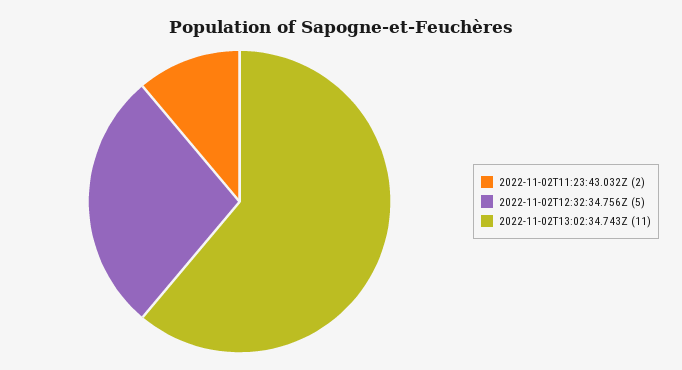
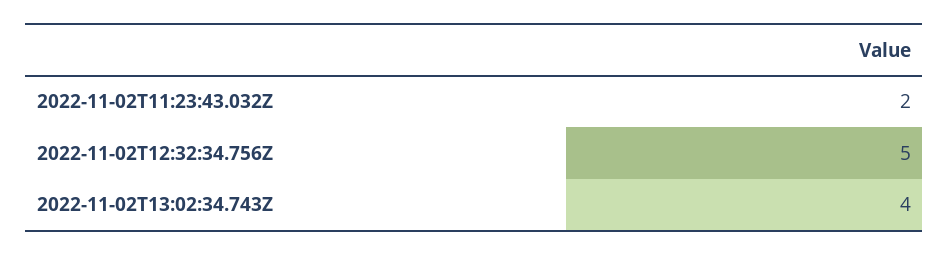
  {
    "2022-11-02T11:23:43.032Z": 2,
    "2022-11-02T12:32:34.756Z": 5,
-   "2022-11-02T13:02:34.743Z": 11
+   "2022-11-02T13:02:34.743Z": 4
  }

